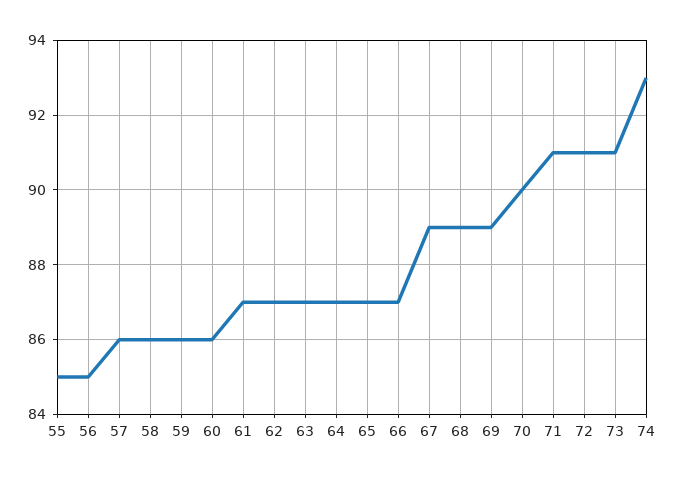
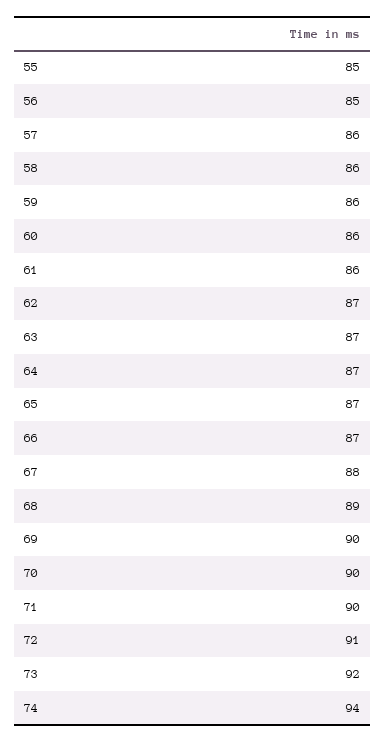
  {
    "55": 85,
    "56": 85,
    "57": 86,
    "58": 86,
    "59": 86,
    "60": 86,
-   "61": 87,
+   "61": 86,
    "62": 87,
    "63": 87,
    "64": 87,
    "65": 87,
    "66": 87,
-   "67": 89,
+   "67": 88,
    "68": 89,
-   "69": 89,
+   "69": 90,
    "70": 90,
-   "71": 91,
+   "71": 90,
    "72": 91,
-   "73": 91,
+   "73": 92,
-   "74": 93
+   "74": 94
  }

